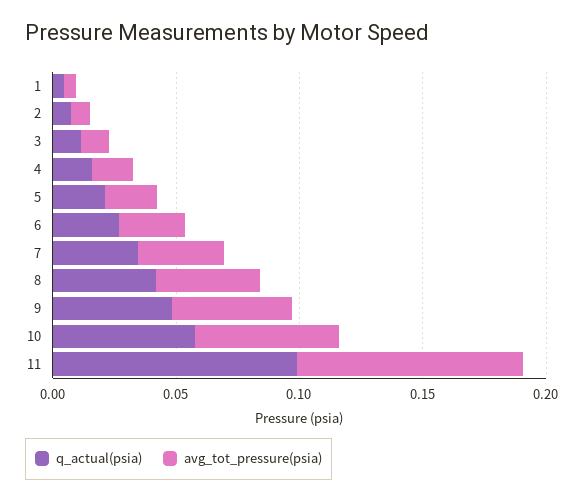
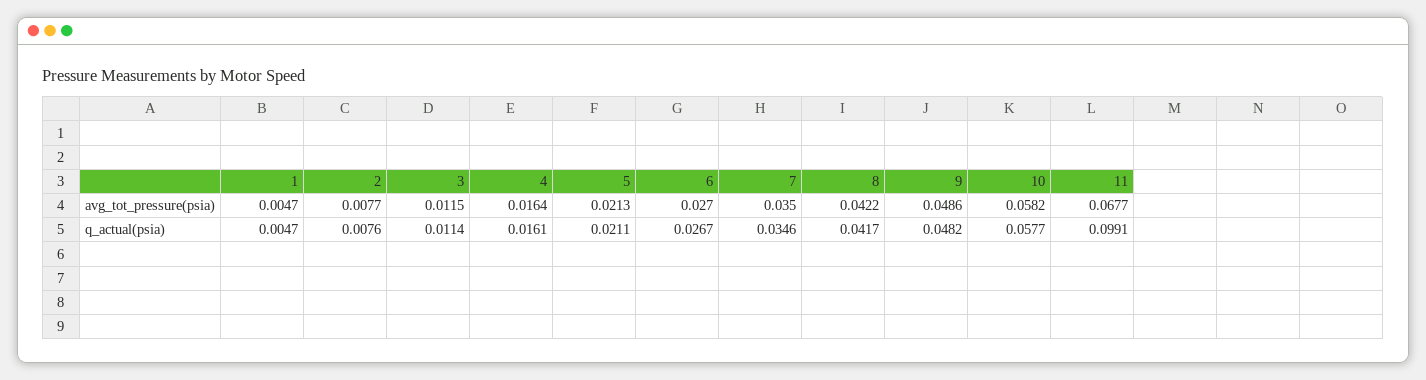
  {
    "q_actual(psia)": {
      "1": 0.0047,
      "2": 0.0076,
      "3": 0.0114,
      "4": 0.0161,
      "5": 0.0211,
      "6": 0.0267,
      "7": 0.0346,
      "8": 0.0417,
      "9": 0.0482,
      "10": 0.0577,
      "11": 0.0991
    },
    "avg_tot_pressure(psia)": {
      "1": 0.0047,
      "2": 0.0077,
      "3": 0.0115,
      "4": 0.0164,
      "5": 0.0213,
      "6": 0.027,
      "7": 0.035,
      "8": 0.0422,
      "9": 0.0486,
      "10": 0.0582,
-     "11": 0.09
+     "11": 0.0677
    }
  }

